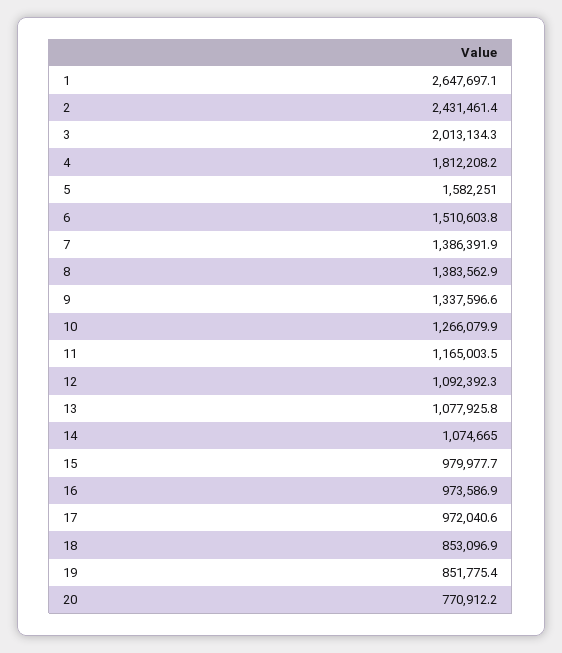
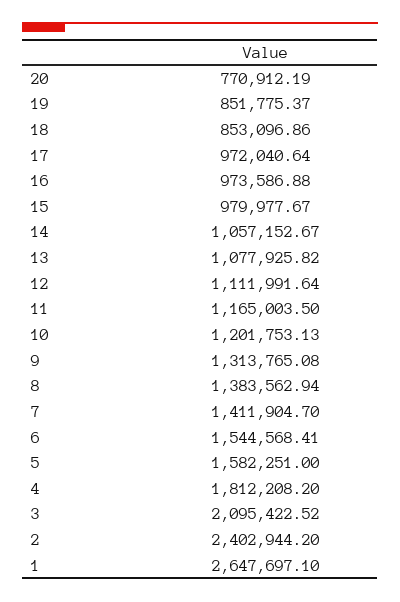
  {
    "1": 2647697.1,
-   "2": 2431461.4,
+   "2": 2402944.2,
-   "3": 2013134.3,
+   "3": 2095422.52,
    "4": 1812208.2,
    "5": 1582251,
-   "6": 1510603.8,
+   "6": 1544568.41,
-   "7": 1386391.9,
+   "7": 1411904.7,
    "8": 1383562.94,
-   "9": 1337596.6,
+   "9": 1313765.08,
-   "10": 1266079.9,
+   "10": 1201753.13,
    "11": 1165003.5,
-   "12": 1092392.3,
+   "12": 1111991.64,
    "13": 1077925.82,
-   "14": 1074665,
+   "14": 1057152.67,
    "15": 979977.67,
    "16": 973586.88,
    "17": 972040.64,
    "18": 853096.86,
    "19": 851775.37,
    "20": 770912.19
  }

